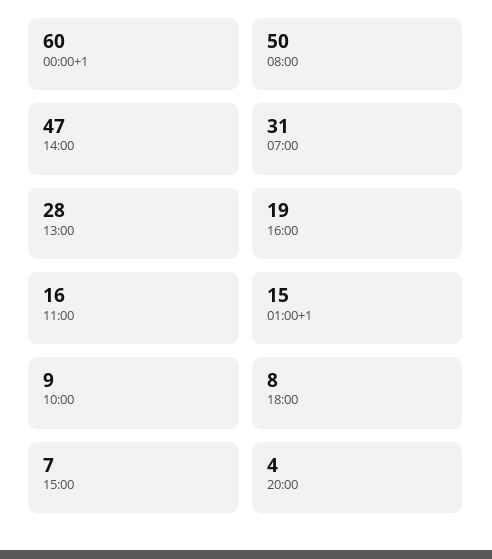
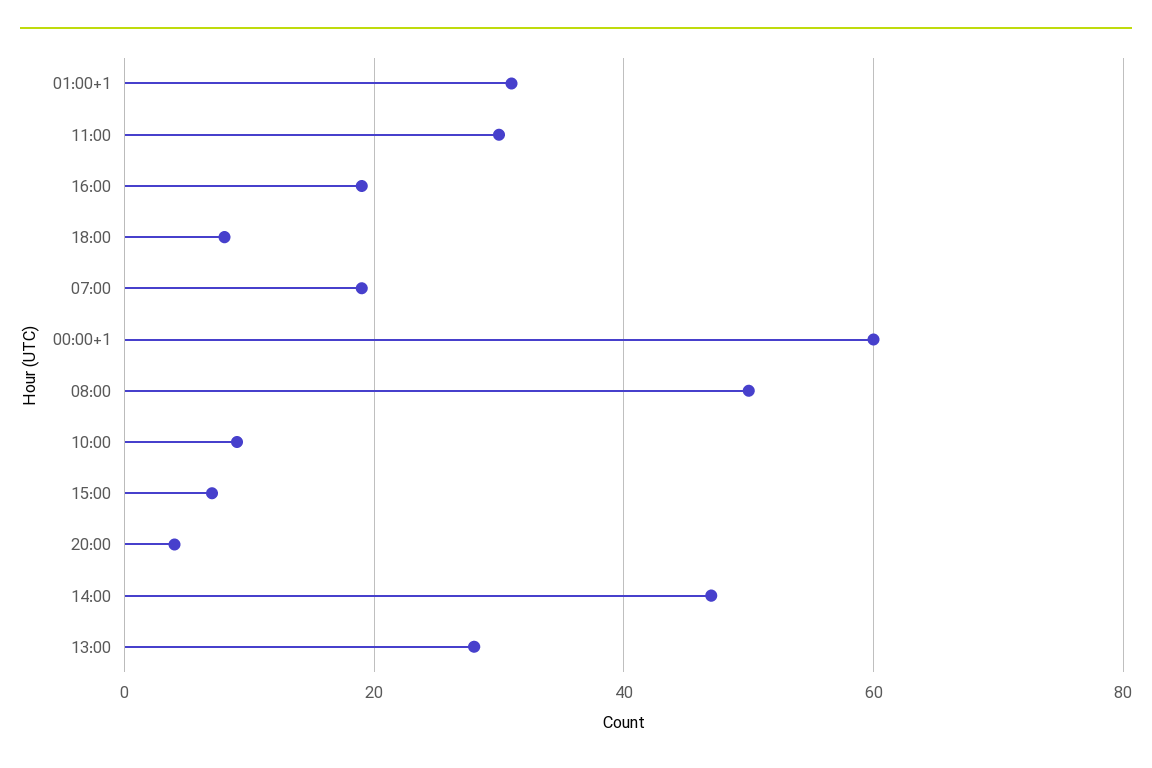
  {
    "00:00+1": 60,
    "08:00": 50,
    "14:00": 47,
-   "07:00": 31,
+   "07:00": 20,
    "13:00": 28,
    "16:00": 19,
-   "11:00": 16,
+   "11:00": 30,
-   "01:00+1": 15,
+   "01:00+1": 30,
    "10:00": 9,
    "18:00": 8,
    "15:00": 7,
    "20:00": 4
  }

